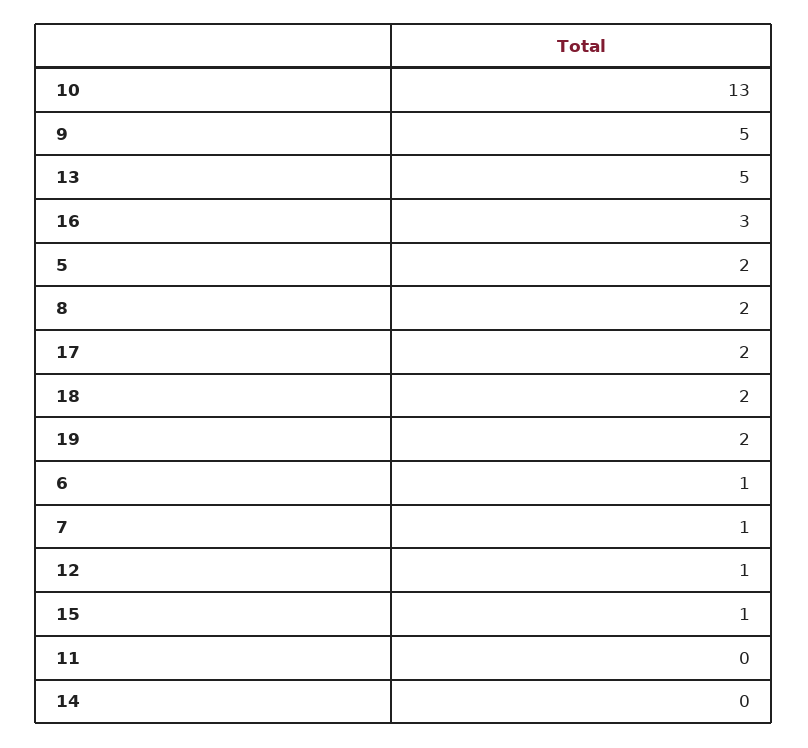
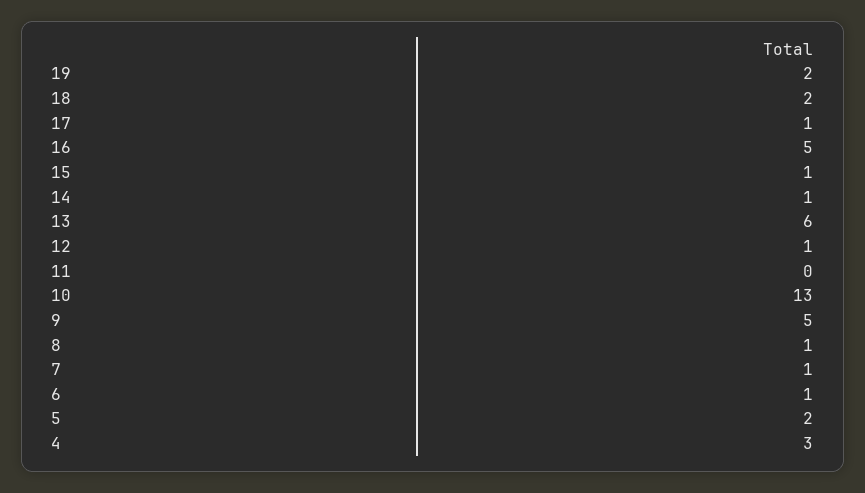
  {
    "10": 13,
    "9": 5,
-   "13": 5,
+   "13": 6,
-   "16": 3,
+   "16": 5,
    "5": 2,
-   "8": 2,
+   "8": 1,
-   "17": 2,
+   "17": 1,
    "18": 2,
    "19": 2,
    "6": 1,
    "7": 1,
    "12": 1,
    "15": 1,
    "11": 0,
-   "14": 0
+   "14": 1,
+   "4": 3
  }

